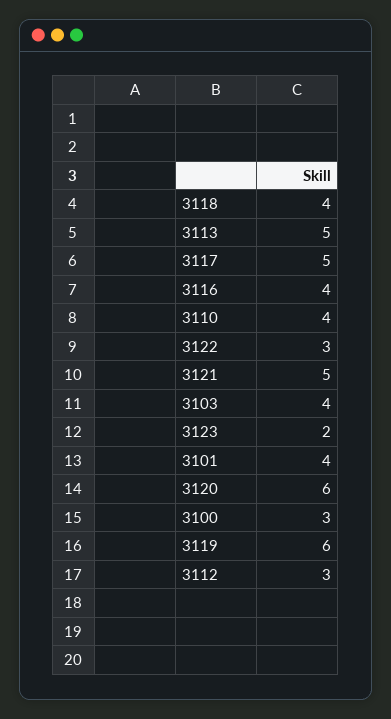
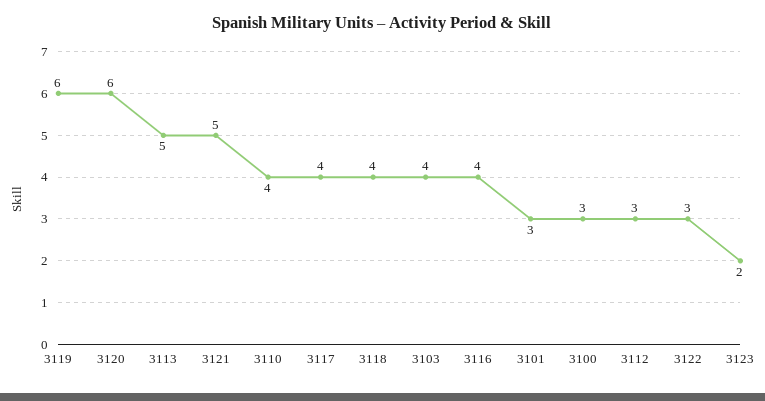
  {
    "3118": 4,
    "3113": 5,
-   "3117": 5,
+   "3117": 4,
    "3116": 4,
    "3110": 4,
    "3122": 3,
    "3121": 5,
    "3103": 4,
    "3123": 2,
-   "3101": 4,
+   "3101": 3,
    "3120": 6,
    "3100": 3,
    "3119": 6,
    "3112": 3
  }

